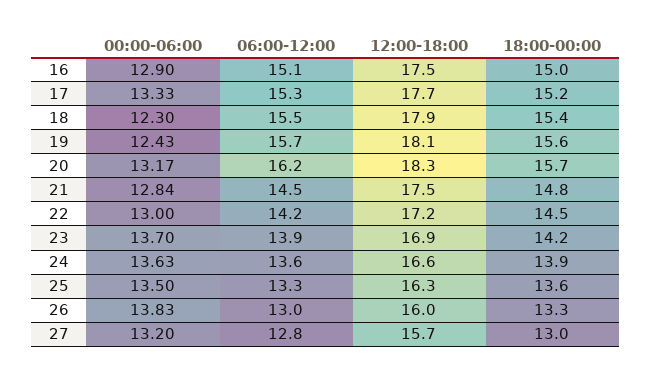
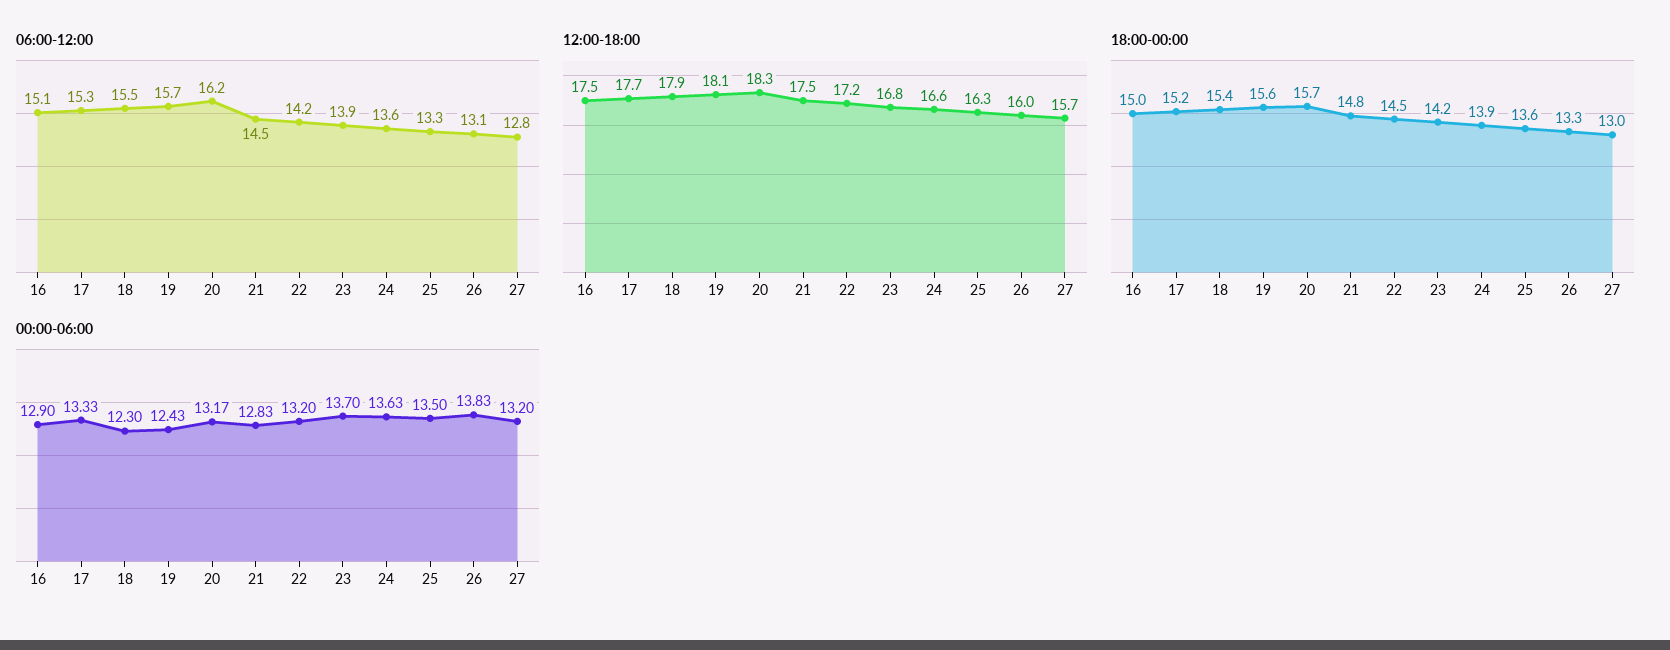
  {
    "00:00-06:00": {
      "16": 12.9,
      "17": 13.33,
      "18": 12.3,
      "19": 12.43,
      "20": 13.17,
-     "21": 12.84,
+     "21": 12.83,
-     "22": 13,
+     "22": 13.2,
      "23": 13.7,
      "24": 13.63,
      "25": 13.5,
      "26": 13.83,
      "27": 13.2
    },
    "06:00-12:00": {
      "16": 15.1,
      "17": 15.3,
      "18": 15.5,
      "19": 15.7,
      "20": 16.2,
      "21": 14.5,
      "22": 14.2,
      "23": 13.9,
      "24": 13.6,
      "25": 13.3,
-     "26": 13,
+     "26": 13.1,
      "27": 12.8
    },
    "12:00-18:00": {
      "16": 17.5,
      "17": 17.7,
      "18": 17.9,
      "19": 18.1,
      "20": 18.3,
      "21": 17.5,
      "22": 17.2,
-     "23": 16.9,
+     "23": 16.8,
      "24": 16.6,
      "25": 16.3,
      "26": 16,
      "27": 15.7
    },
    "18:00-00:00": {
      "16": 15,
      "17": 15.2,
      "18": 15.4,
      "19": 15.6,
      "20": 15.7,
      "21": 14.8,
      "22": 14.5,
      "23": 14.2,
      "24": 13.9,
      "25": 13.6,
      "26": 13.3,
      "27": 13
    }
  }

